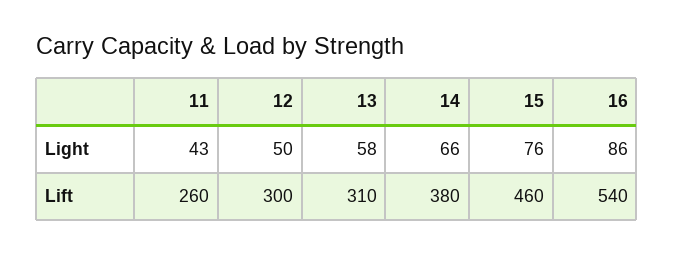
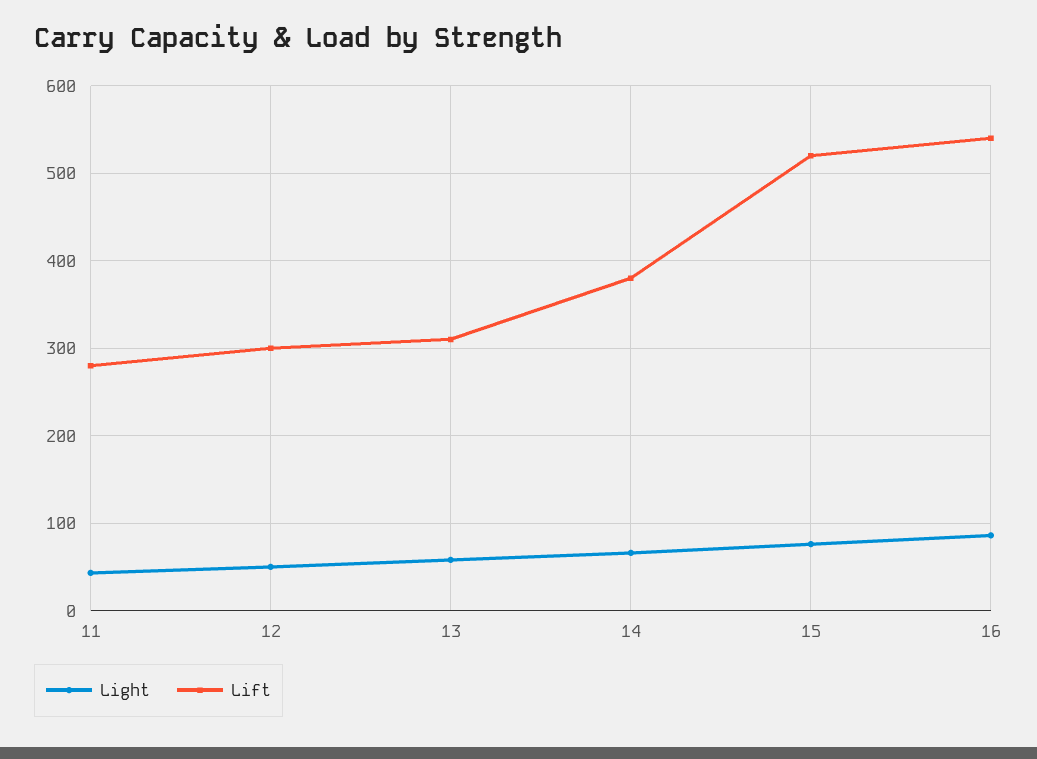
  {
    "Light": {
      "11": 43,
      "12": 50,
      "13": 58,
      "14": 66,
      "15": 76,
      "16": 86
    },
    "Lift": {
-     "11": 260,
+     "11": 280,
      "12": 300,
      "13": 310,
      "14": 380,
-     "15": 460,
+     "15": 520,
      "16": 540
    }
  }

